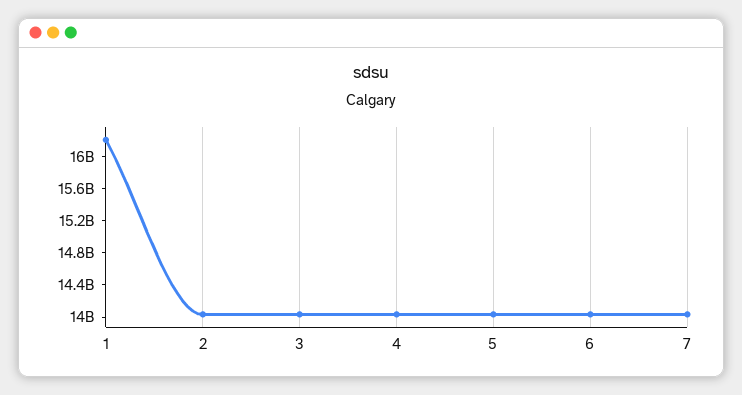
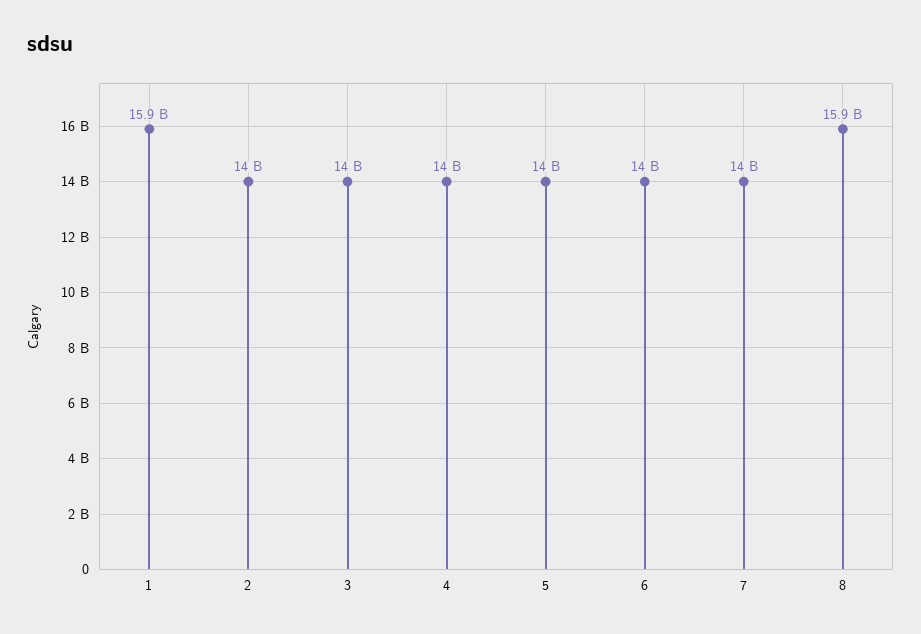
  {
-   "1": 16200000000,
+   "1": 15900000000,
    "2": 14000000000,
    "3": 14000000000,
    "4": 14000000000,
    "5": 14000000000,
    "6": 14000000000,
-   "7": 14000000000
+   "7": 14000000000,
+   "8": 15900000000
  }

